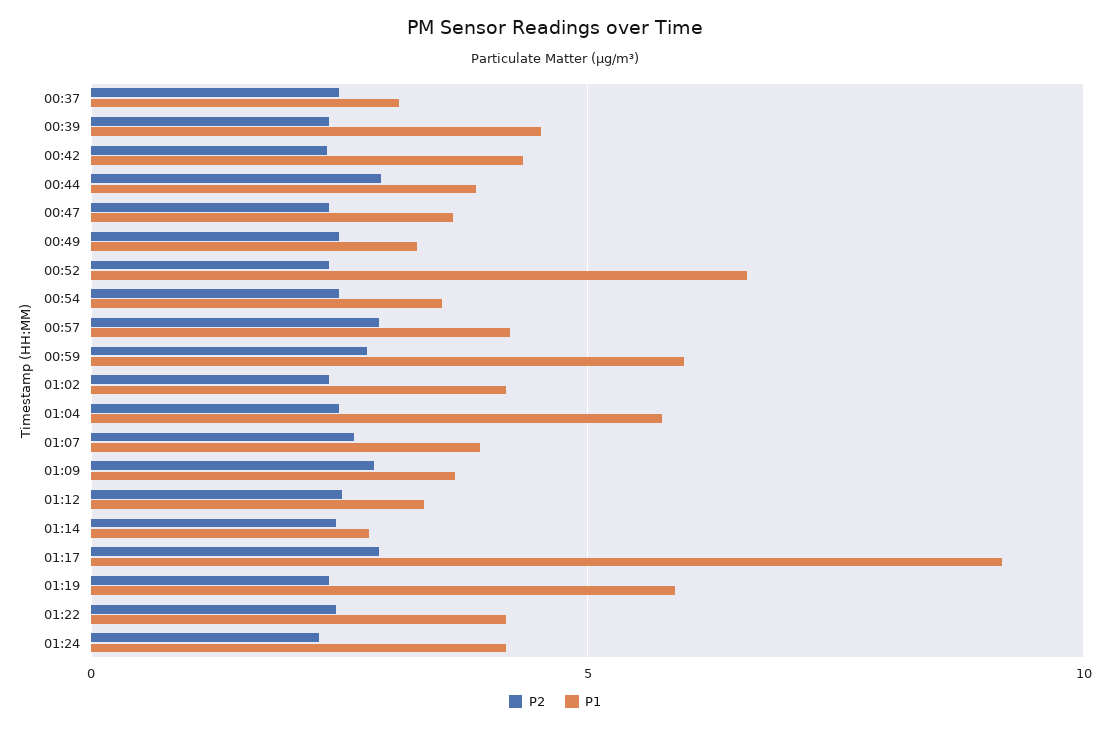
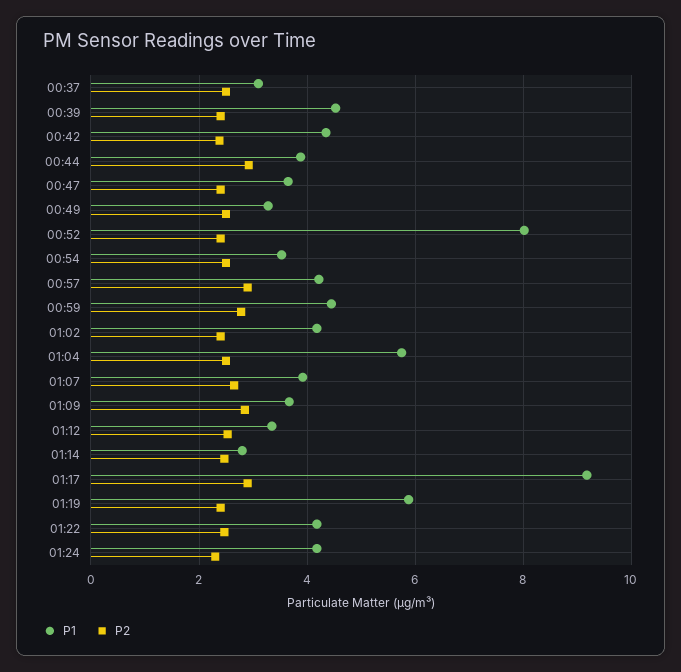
  {
    "P2": {
      "00:37": 2.6,
      "00:39": 2.4,
      "00:42": 2.4,
      "00:44": 3,
      "00:47": 2.4,
      "00:49": 2.6,
      "00:52": 2.4,
      "00:54": 2.6,
      "00:57": 3,
      "00:59": 2.8,
      "01:02": 2.4,
      "01:04": 2.6,
      "01:07": 2.6,
      "01:09": 2.8,
      "01:12": 2.6,
      "01:14": 2.4,
      "01:17": 3,
      "01:19": 2.4,
      "01:22": 2.4,
      "01:24": 2.4
    },
    "P1": {
      "00:37": 3.2,
      "00:39": 4.6,
      "00:42": 4.4,
      "00:44": 3.8,
      "00:47": 3.6,
      "00:49": 3.2,
-     "00:52": 6.5,
+     "00:52": 8,
      "00:54": 3.6,
      "00:57": 4.2,
-     "00:59": 6,
+     "00:59": 4.4,
      "01:02": 4.2,
      "01:04": 5.8,
      "01:07": 4,
      "01:09": 3.6,
      "01:12": 3.4,
      "01:14": 2.8,
      "01:17": 9.2,
      "01:19": 5.8,
      "01:22": 4.2,
      "01:24": 4.2
    }
  }

